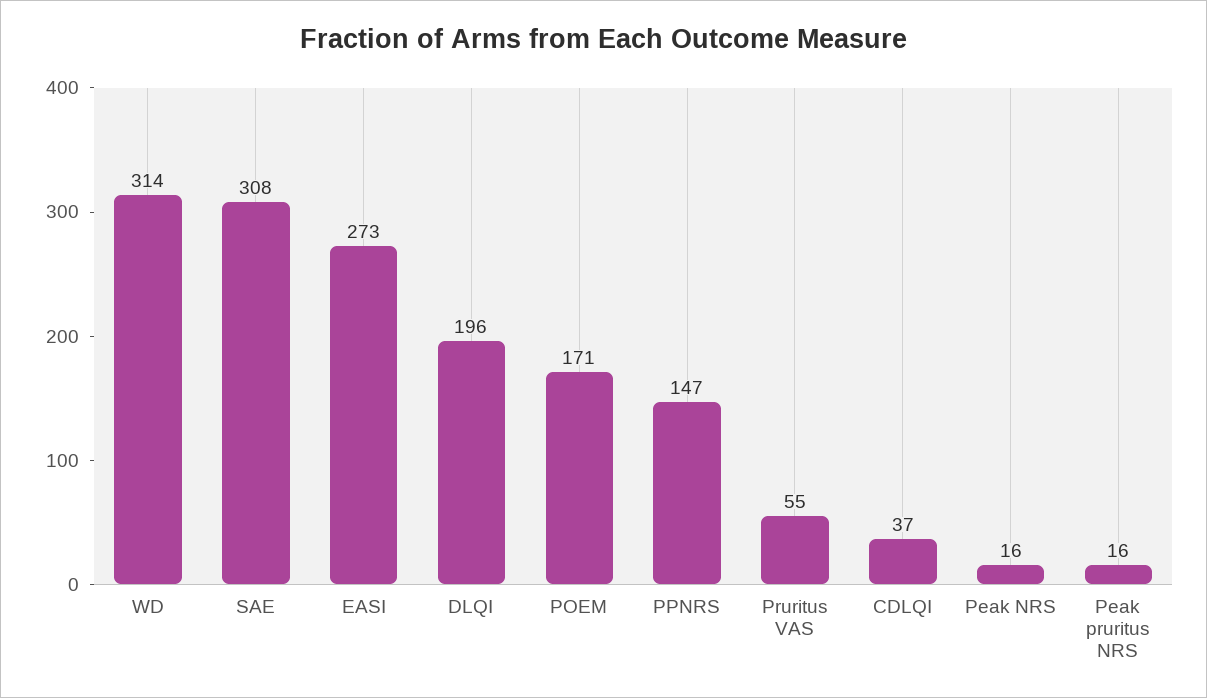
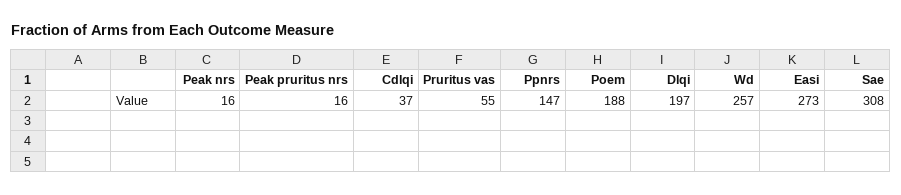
  {
-   "WD": 314,
+   "WD": 257,
    "SAE": 308,
    "EASI": 273,
-   "DLQI": 196,
+   "DLQI": 197,
-   "POEM": 171,
+   "POEM": 188,
    "PPNRS": 147,
    "Pruritus VAS": 55,
    "CDLQI": 37,
    "Peak NRS": 16,
    "Peak pruritus NRS": 16
  }

